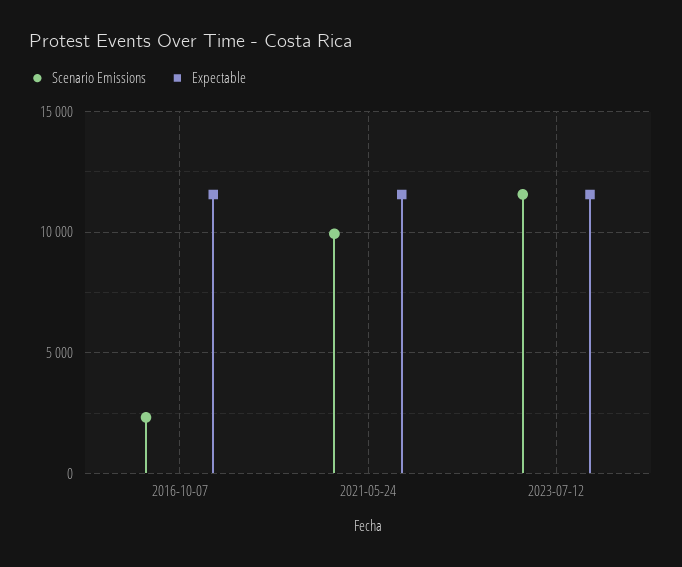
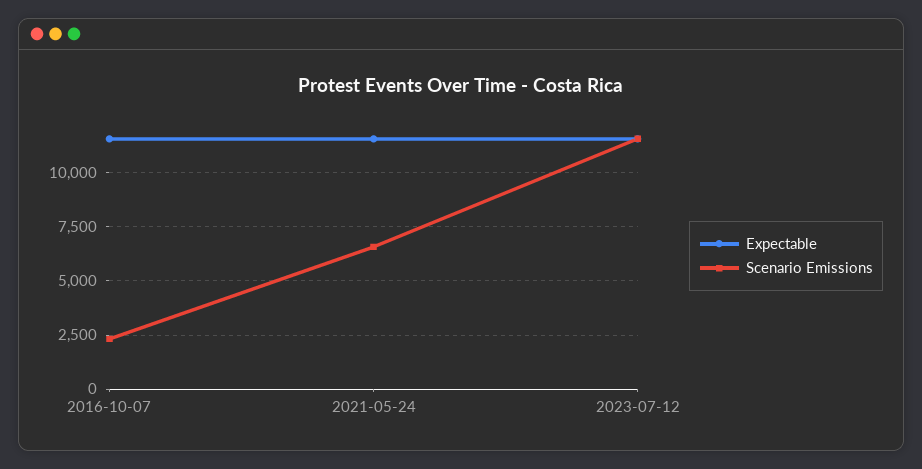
  {
    "Scenario Emissions": {
      "2016-10-07": 2500,
-     "2021-05-24": 10000,
+     "2021-05-24": 6500,
      "2023-07-12": 11500
    },
    "Expectable": {
      "2016-10-07": 11500,
      "2021-05-24": 11500,
      "2023-07-12": 11500
    }
  }

